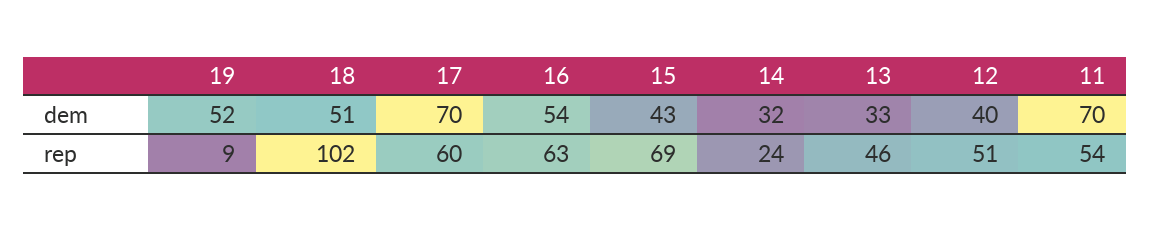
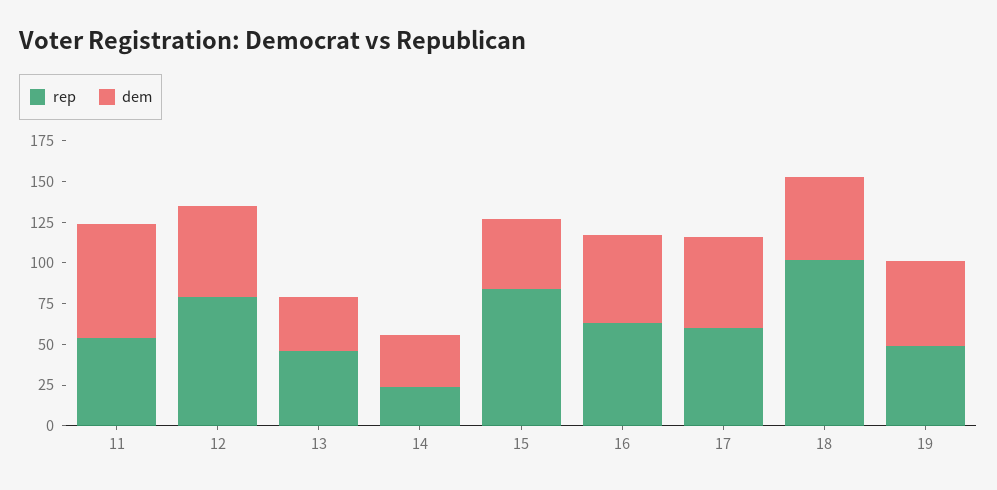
  {
    "dem": {
      "19": 52,
      "18": 51,
-     "17": 70,
+     "17": 55,
      "16": 54,
      "15": 43,
      "14": 32,
      "13": 33,
-     "12": 40,
+     "12": 55,
      "11": 70
    },
    "rep": {
-     "19": 9,
+     "19": 50,
      "18": 102,
      "17": 60,
      "16": 63,
-     "15": 69,
+     "15": 85,
      "14": 24,
      "13": 46,
-     "12": 51,
+     "12": 80,
      "11": 54
    }
  }

